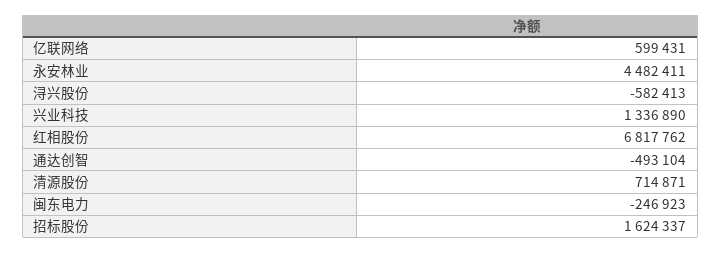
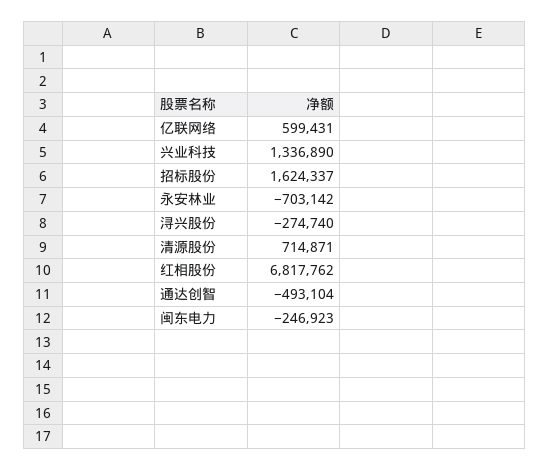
  {
    "亿联网络": 599431,
-   "永安林业": 4482411,
+   "永安林业": -703142,
-   "浔兴股份": -582413,
+   "浔兴股份": -274740,
    "兴业科技": 1336890,
    "红相股份": 6817762,
    "通达创智": -493104,
    "清源股份": 714871,
    "闽东电力": -246923,
    "招标股份": 1624337
  }

